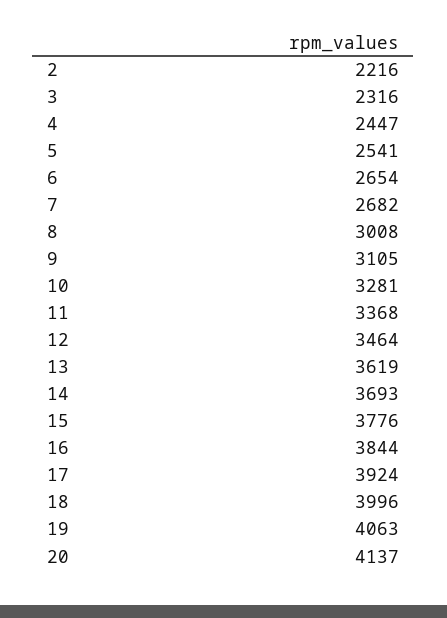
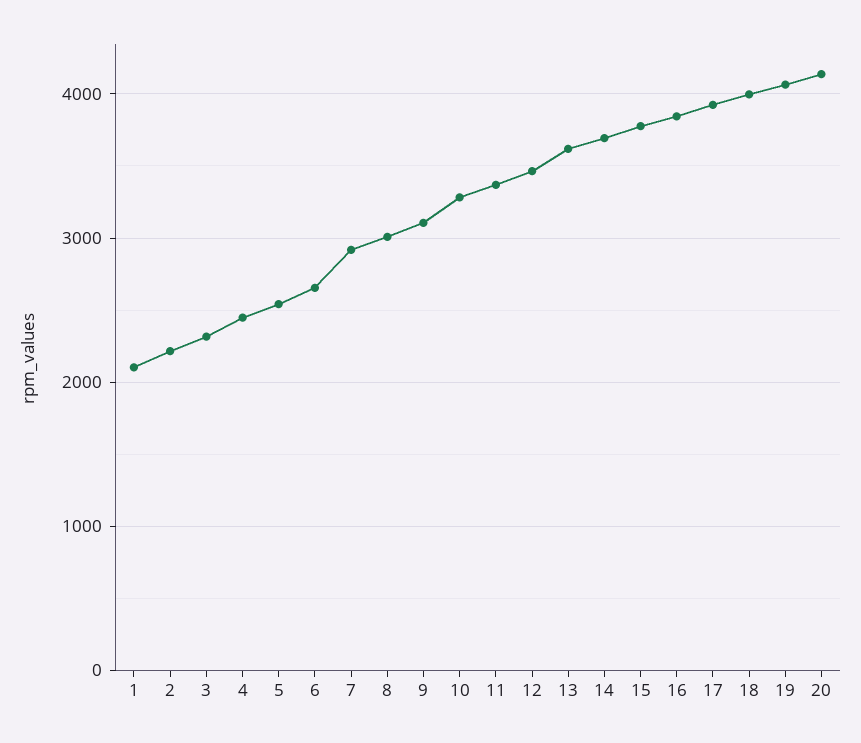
  {
    "2": 2216,
    "3": 2316,
    "4": 2447,
    "5": 2541,
    "6": 2654,
-   "7": 2682,
+   "7": 2900,
    "8": 3008,
    "9": 3105,
    "10": 3281,
    "11": 3368,
    "12": 3464,
    "13": 3619,
    "14": 3693,
    "15": 3776,
    "16": 3844,
    "17": 3924,
    "18": 3996,
    "19": 4063,
-   "20": 4137
+   "20": 4137,
+   "1": 2100
  }

